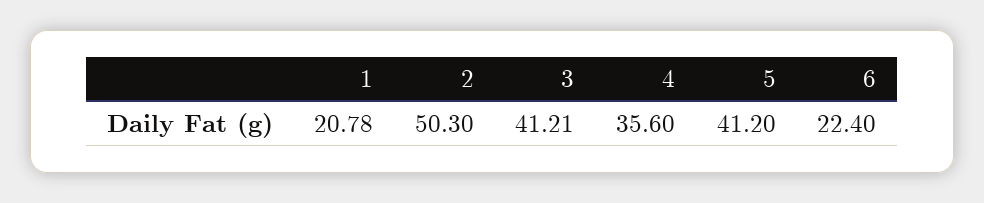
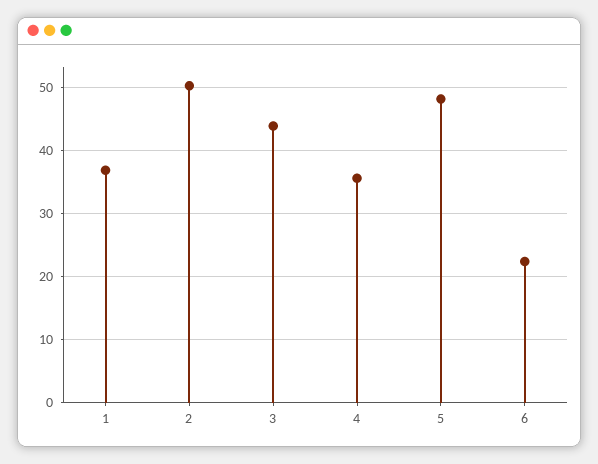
  {
-   "1": 20.78,
+   "1": 37,
    "2": 50.3,
-   "3": 41.21,
+   "3": 44,
    "4": 35.6,
-   "5": 41.2,
+   "5": 48,
    "6": 22.4
  }

